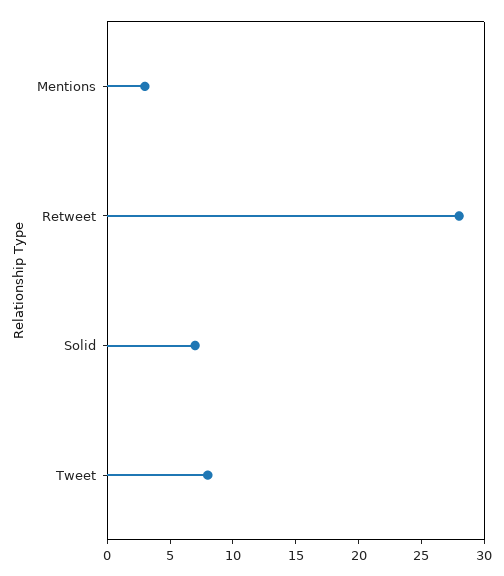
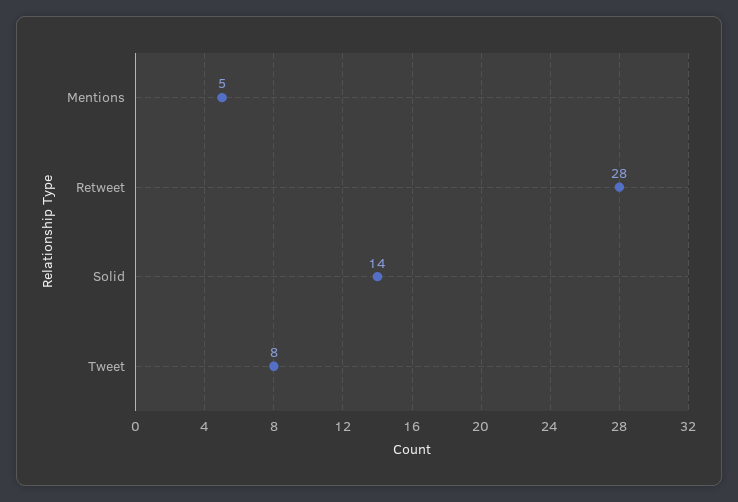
  {
-   "Mentions": 3,
+   "Mentions": 5,
    "Retweet": 28,
-   "Solid": 7,
+   "Solid": 14,
    "Tweet": 8
  }

